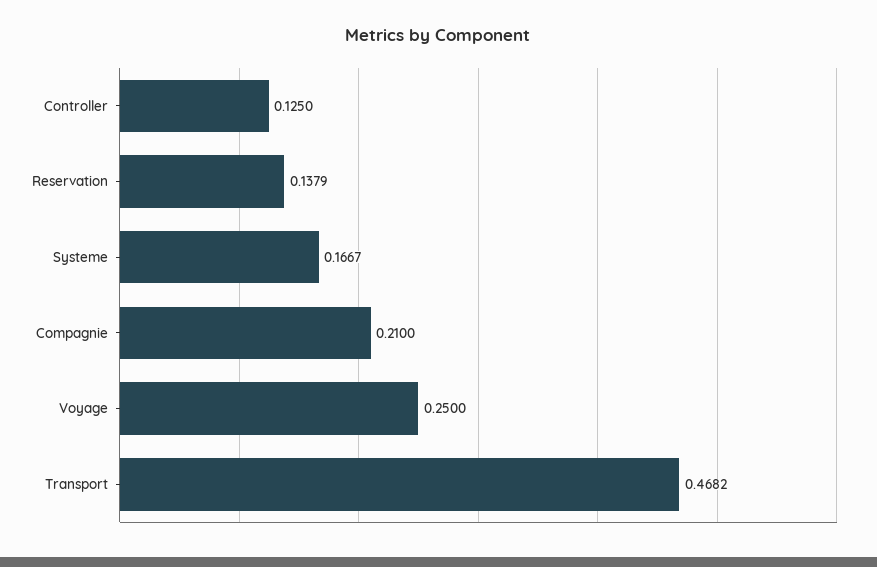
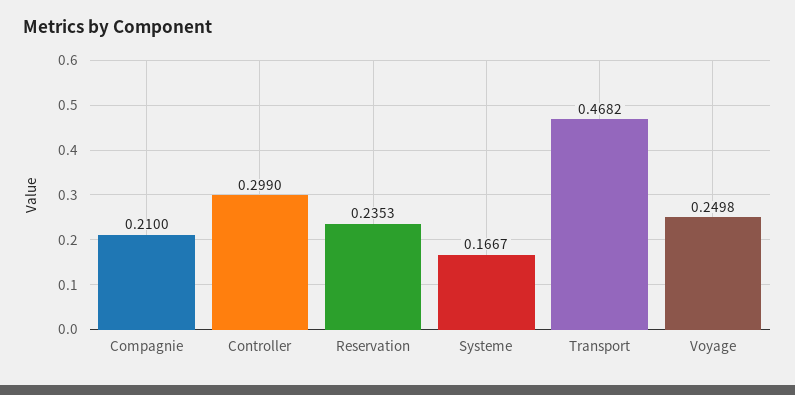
  {
-   "Controller": 0.125,
+   "Controller": 0.299,
-   "Reservation": 0.1379,
+   "Reservation": 0.2353,
    "Systeme": 0.1667,
    "Compagnie": 0.21,
-   "Voyage": 0.25,
+   "Voyage": 0.2498,
    "Transport": 0.4682
  }

